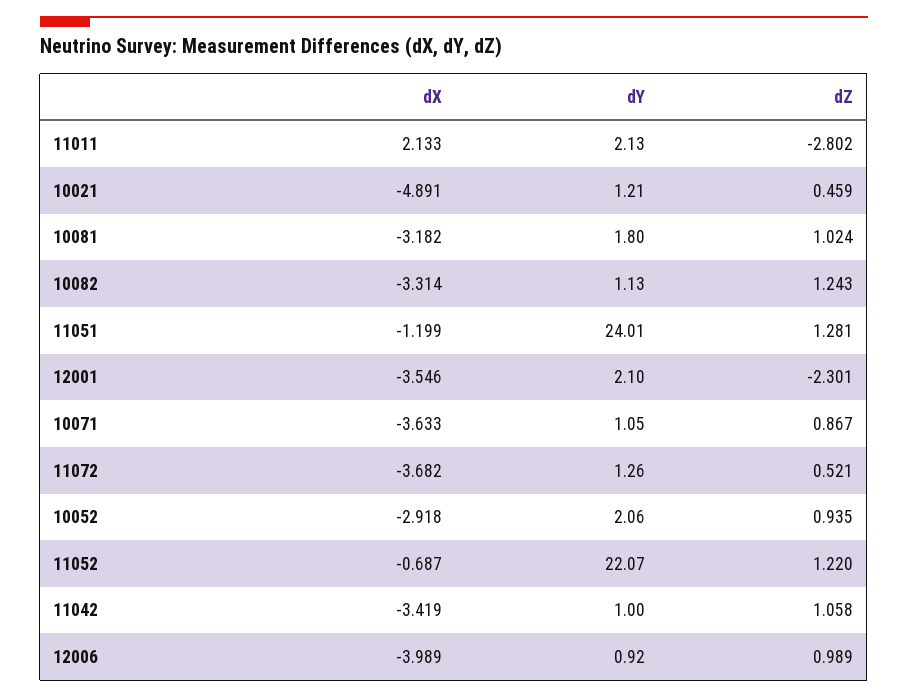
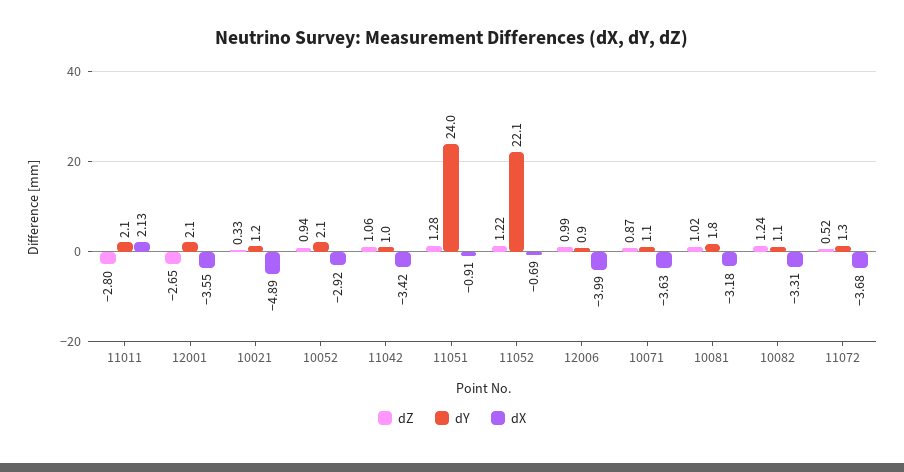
  {
    "dX": {
      "11011": 2.133,
      "10021": -4.891,
      "10081": -3.182,
      "10082": -3.314,
-     "11051": -1.199,
+     "11051": -0.91,
      "12001": -3.546,
      "10071": -3.633,
      "11072": -3.682,
      "10052": -2.918,
      "11052": -0.687,
      "11042": -3.419,
      "12006": -3.989
    },
    "dY": {
      "11011": 2.13,
      "10021": 1.21,
      "10081": 1.8,
      "10082": 1.13,
      "11051": 24.01,
      "12001": 2.1,
      "10071": 1.05,
      "11072": 1.26,
      "10052": 2.06,
      "11052": 22.07,
      "11042": 1,
      "12006": 0.92
    },
    "dZ": {
      "11011": -2.802,
-     "10021": 0.459,
+     "10021": 0.33,
      "10081": 1.024,
      "10082": 1.243,
      "11051": 1.281,
-     "12001": -2.301,
+     "12001": -2.65,
      "10071": 0.867,
      "11072": 0.521,
      "10052": 0.935,
      "11052": 1.22,
      "11042": 1.058,
      "12006": 0.989
    }
  }

